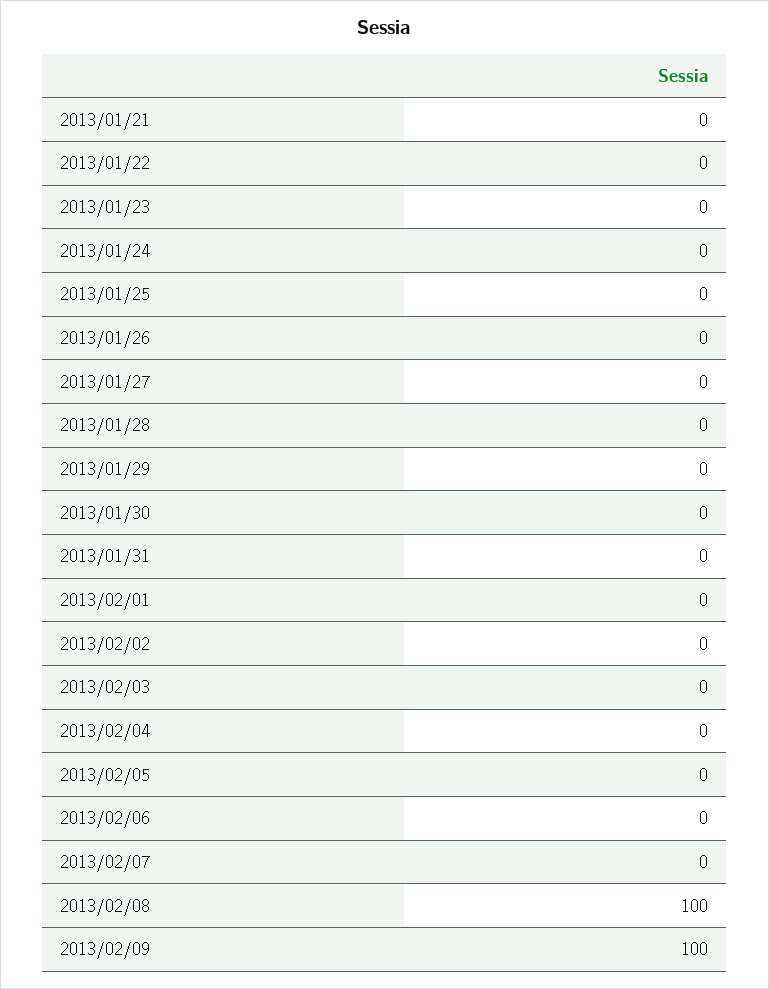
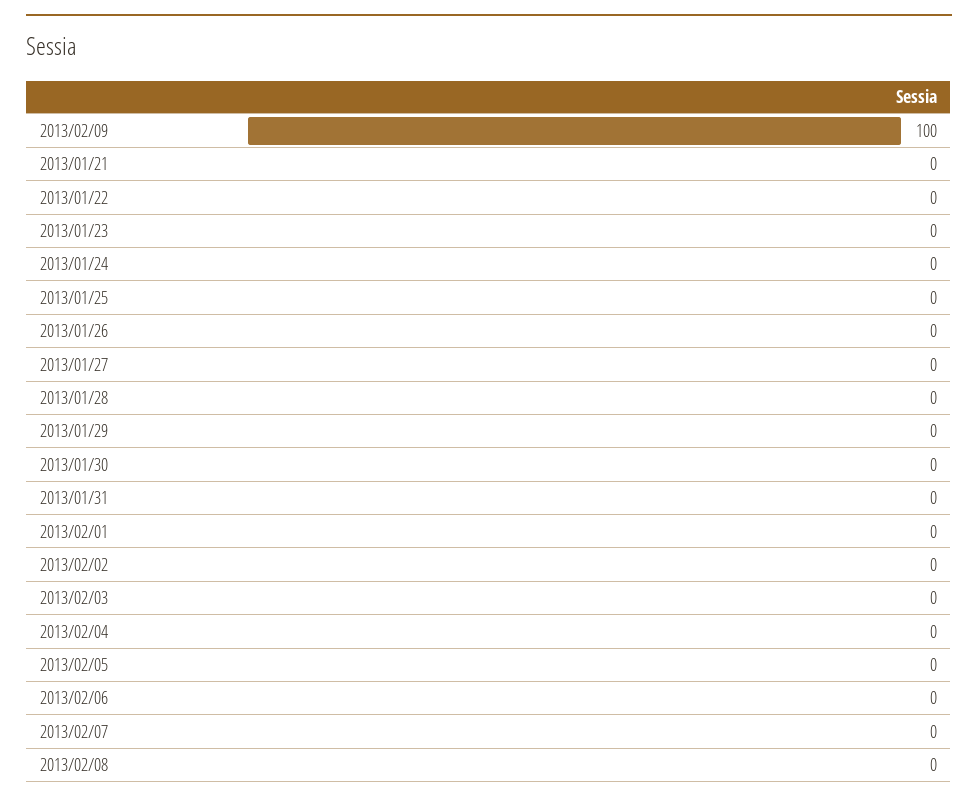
  {
    "2013/01/21": 0,
    "2013/01/22": 0,
    "2013/01/23": 0,
    "2013/01/24": 0,
    "2013/01/25": 0,
    "2013/01/26": 0,
    "2013/01/27": 0,
    "2013/01/28": 0,
    "2013/01/29": 0,
    "2013/01/30": 0,
    "2013/01/31": 0,
    "2013/02/01": 0,
    "2013/02/02": 0,
    "2013/02/03": 0,
    "2013/02/04": 0,
    "2013/02/05": 0,
    "2013/02/06": 0,
    "2013/02/07": 0,
-   "2013/02/08": 100,
+   "2013/02/08": 0,
    "2013/02/09": 100
  }

